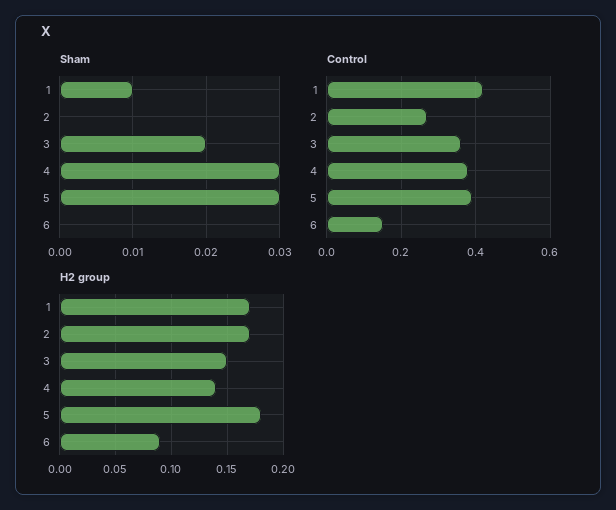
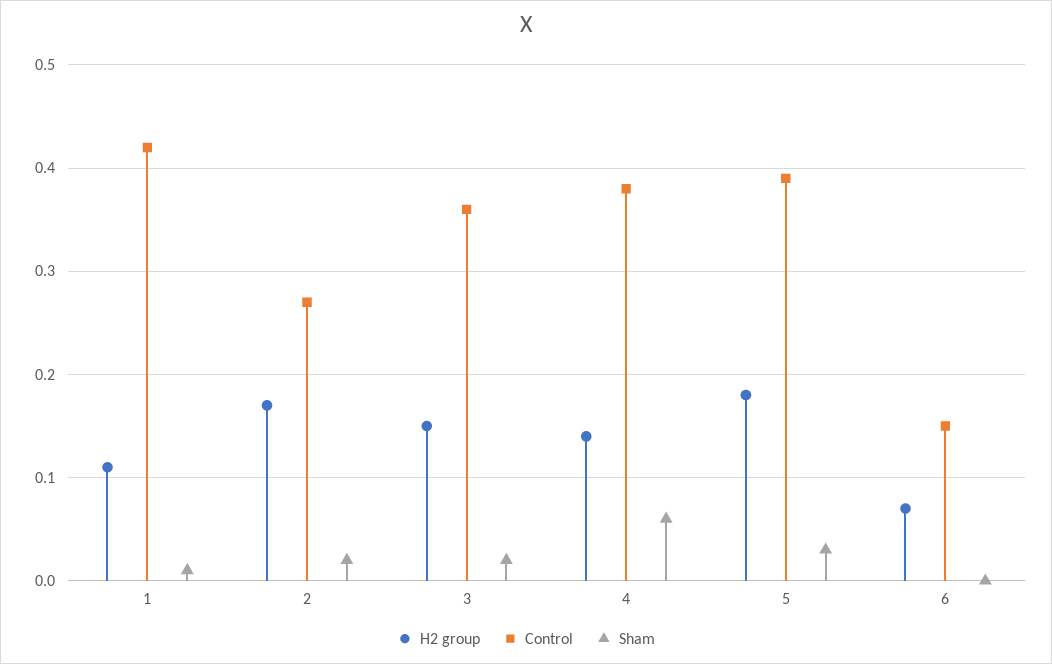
  {
    "Sham": {
      "1": 0.01,
-     "2": 0,
+     "2": 0.02,
      "3": 0.02,
-     "4": 0.03,
+     "4": 0.06,
      "5": 0.03,
      "6": 0
    },
    "Control": {
      "1": 0.42,
      "2": 0.27,
      "3": 0.36,
      "4": 0.38,
      "5": 0.39,
      "6": 0.15
    },
    "H2 group": {
-     "1": 0.17,
+     "1": 0.11,
      "2": 0.17,
      "3": 0.15,
      "4": 0.14,
      "5": 0.18,
-     "6": 0.09
+     "6": 0.07
    }
  }

